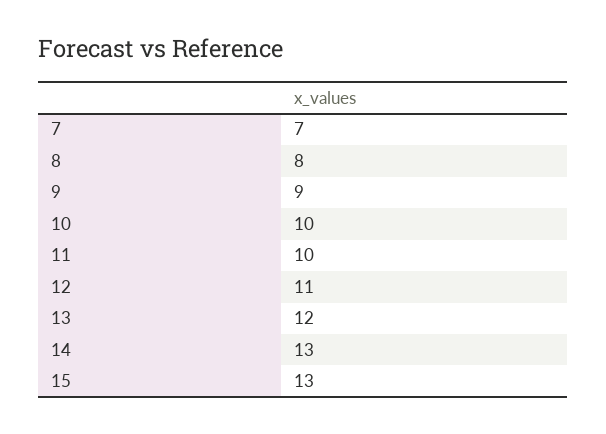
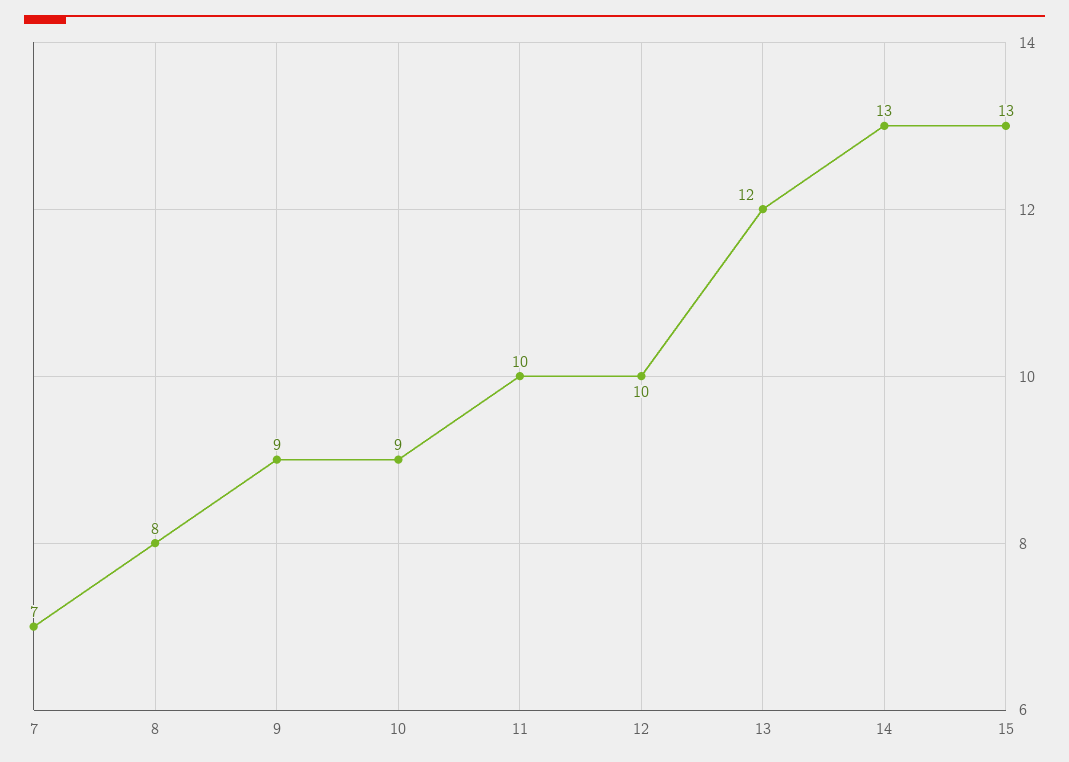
  {
    "7": 7,
    "8": 8,
    "9": 9,
-   "10": 10,
+   "10": 9,
    "11": 10,
-   "12": 11,
+   "12": 10,
    "13": 12,
    "14": 13,
    "15": 13
  }

